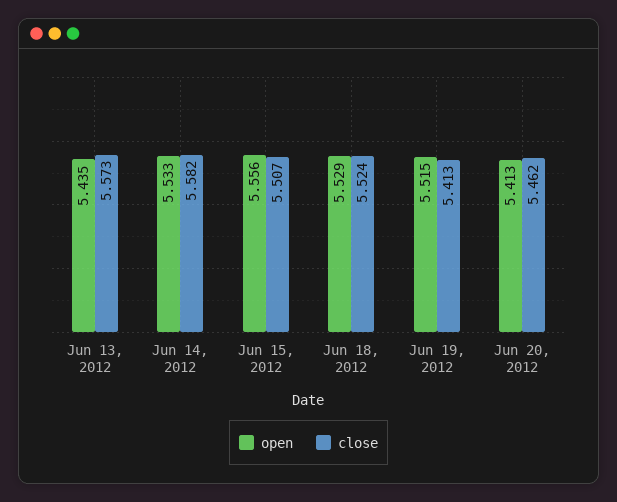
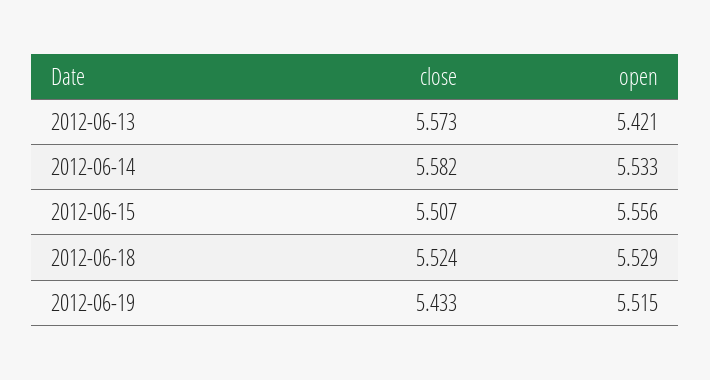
  {
    "open": {
-     "Jun 13, 2012": 5.435,
+     "Jun 13, 2012": 5.421,
      "Jun 14, 2012": 5.533,
      "Jun 15, 2012": 5.556,
      "Jun 18, 2012": 5.529,
-     "Jun 19, 2012": 5.515,
+     "Jun 19, 2012": 5.515
-     "Jun 20, 2012": 5.413
    },
    "close": {
      "Jun 13, 2012": 5.573,
      "Jun 14, 2012": 5.582,
      "Jun 15, 2012": 5.507,
      "Jun 18, 2012": 5.524,
-     "Jun 19, 2012": 5.413,
+     "Jun 19, 2012": 5.433
-     "Jun 20, 2012": 5.462
    }
  }

